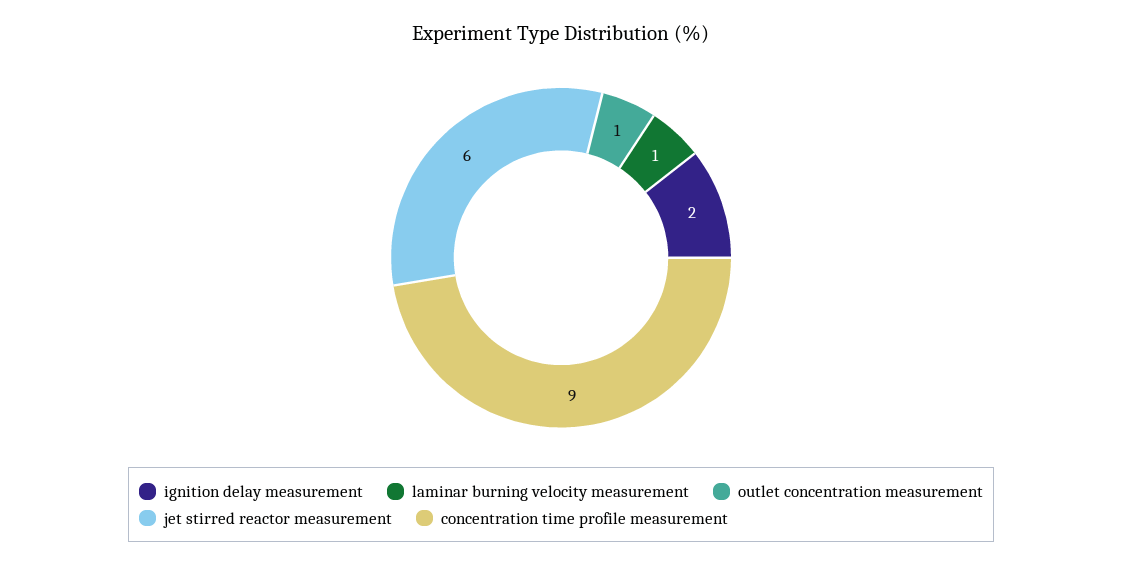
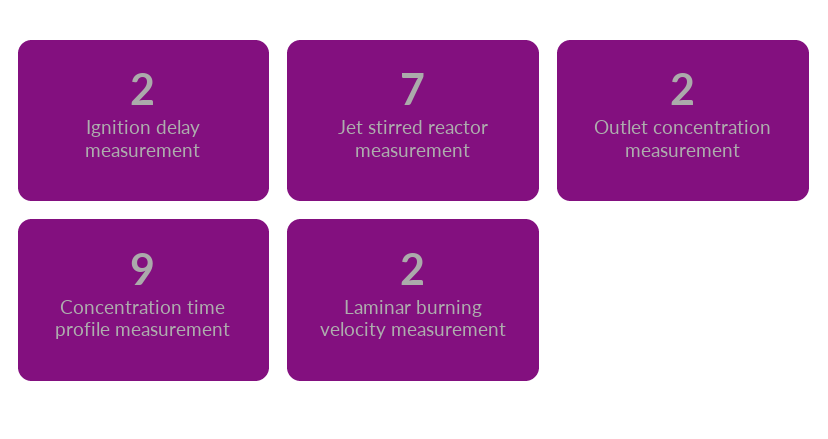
  {
    "ignition delay measurement": 2,
-   "laminar burning velocity measurement": 1,
+   "laminar burning velocity measurement": 2,
-   "outlet concentration measurement": 1,
+   "outlet concentration measurement": 2,
-   "jet stirred reactor measurement": 6,
+   "jet stirred reactor measurement": 7,
    "concentration time profile measurement": 9
  }

